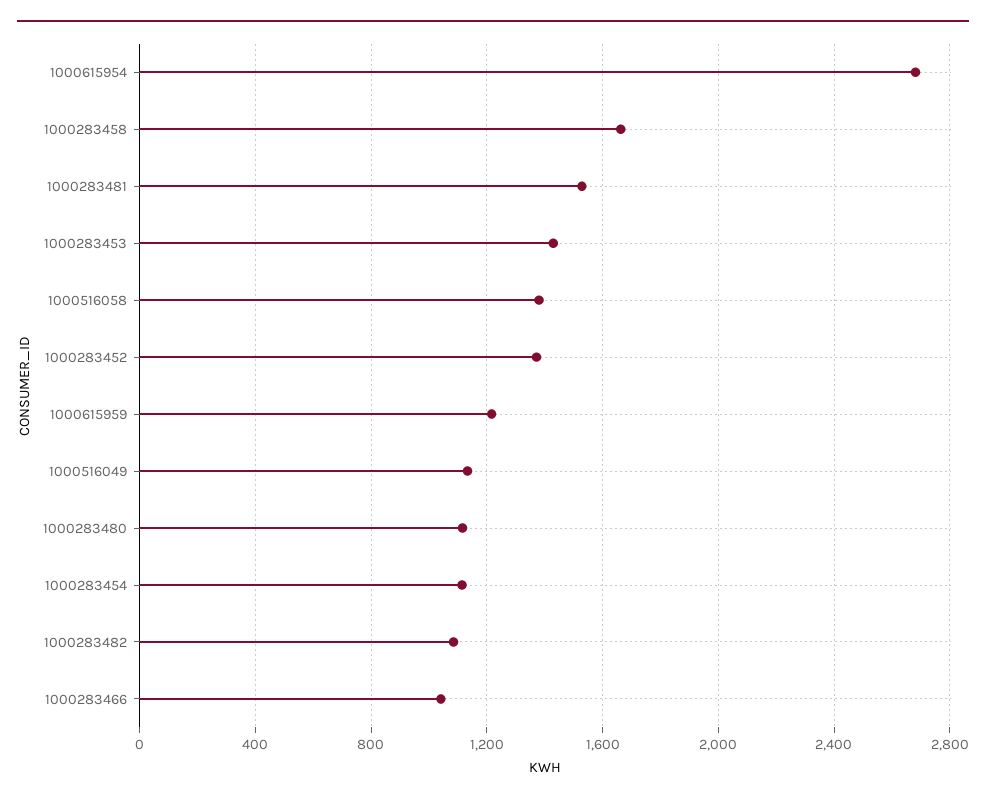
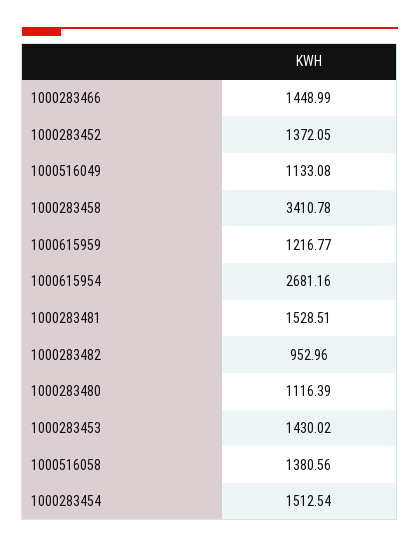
  {
    "1000615954": 2681.16,
-   "1000283458": 1650,
+   "1000283458": 3410.78,
    "1000283481": 1528.51,
    "1000283453": 1430.02,
    "1000516058": 1380.56,
    "1000283452": 1372.05,
    "1000615959": 1216.77,
    "1000516049": 1133.08,
    "1000283480": 1116.39,
-   "1000283454": 1100,
+   "1000283454": 1512.54,
-   "1000283482": 1100,
+   "1000283482": 952.96,
-   "1000283466": 1050
+   "1000283466": 1448.99
  }

